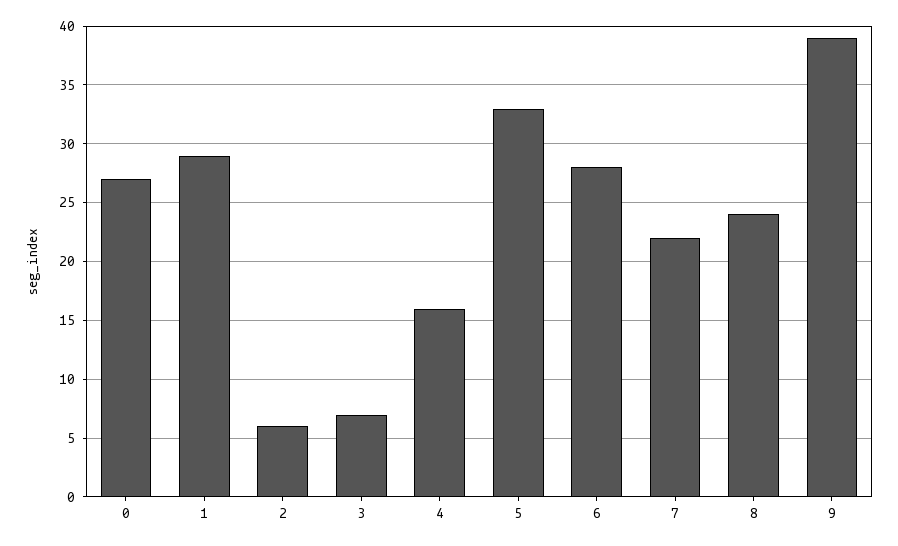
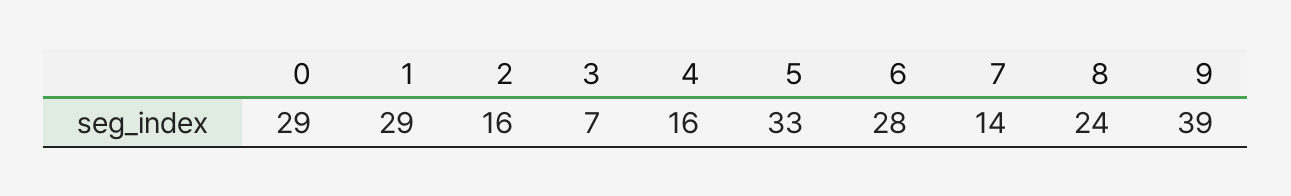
  {
-   "0": 27,
+   "0": 29,
    "1": 29,
-   "2": 6,
+   "2": 16,
    "3": 7,
    "4": 16,
    "5": 33,
    "6": 28,
-   "7": 22,
+   "7": 14,
    "8": 24,
    "9": 39
  }

